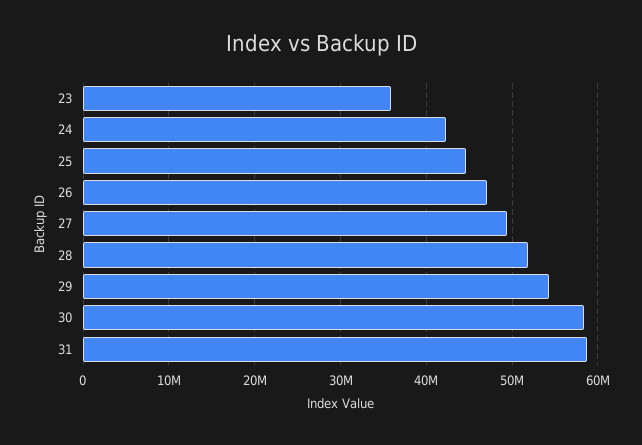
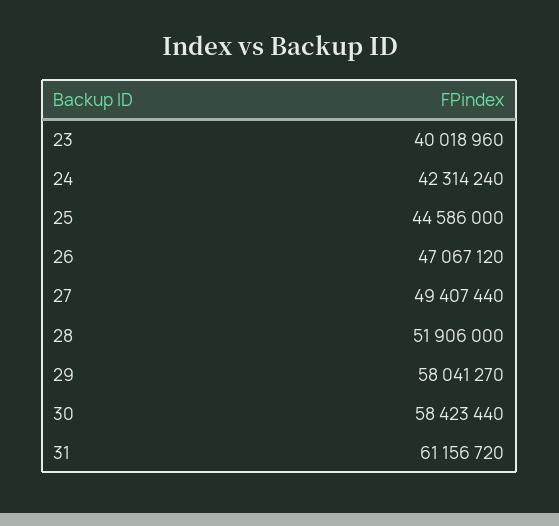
  {
-   "23": 36000000,
+   "23": 40018960,
    "24": 42314240,
    "25": 44586000,
    "26": 47067120,
    "27": 49407440,
    "28": 51906000,
-   "29": 54000000,
+   "29": 58041270,
    "30": 58423440,
-   "31": 59000000
+   "31": 61156720
  }

